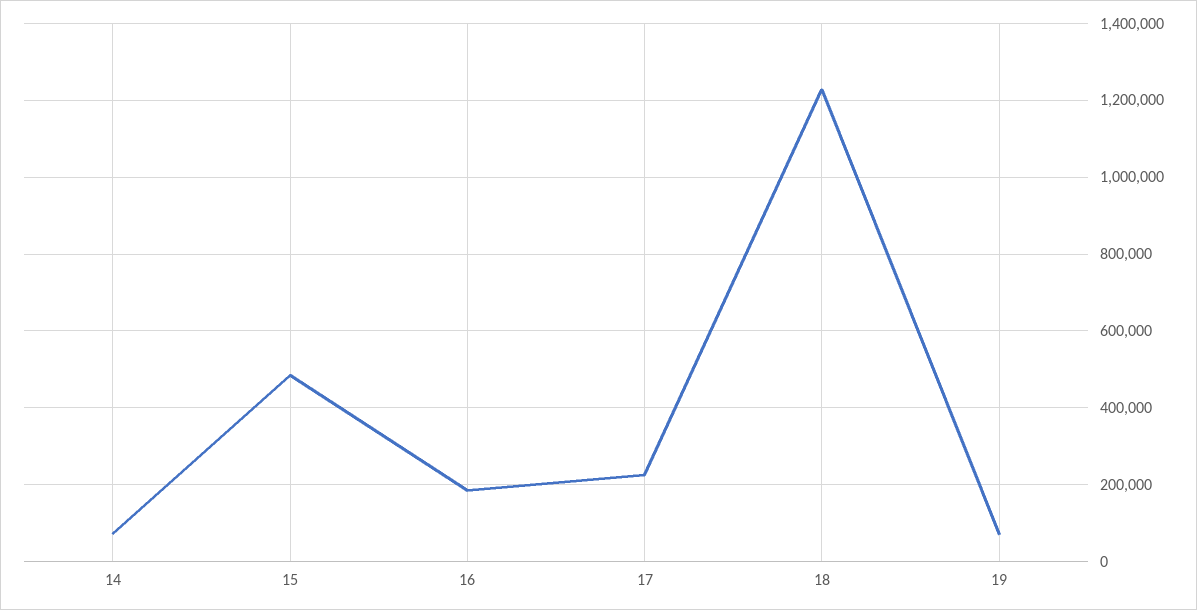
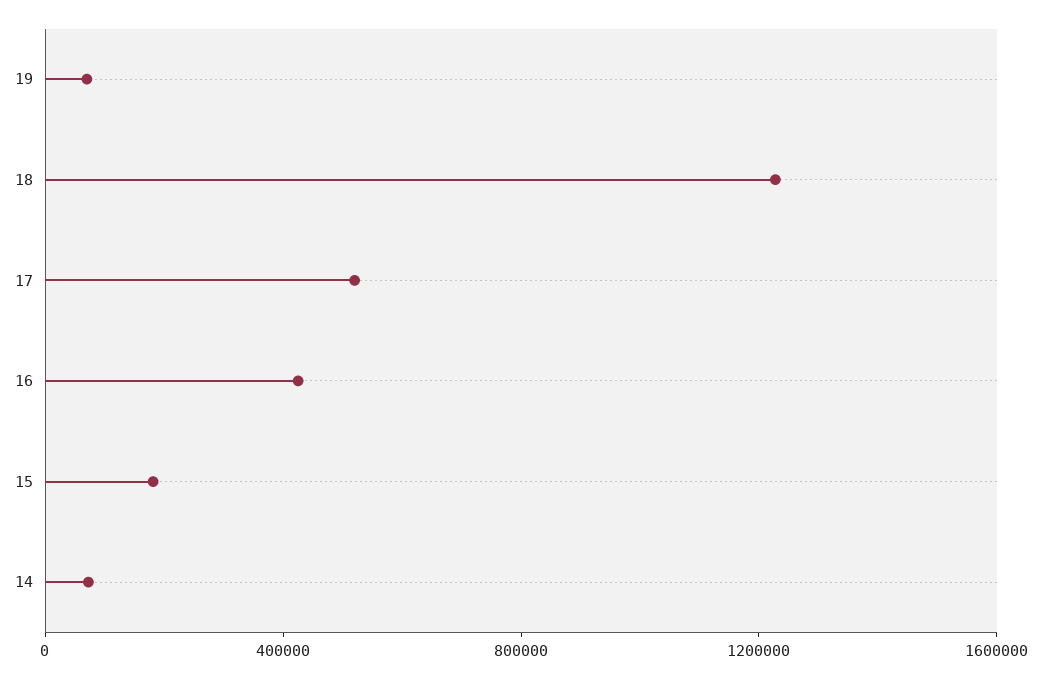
  {
    "14": 80000,
-   "15": 480000,
+   "15": 200000,
-   "16": 180000,
+   "16": 400000,
-   "17": 220000,
+   "17": 500000,
    "18": 1220000,
    "19": 60000
  }

